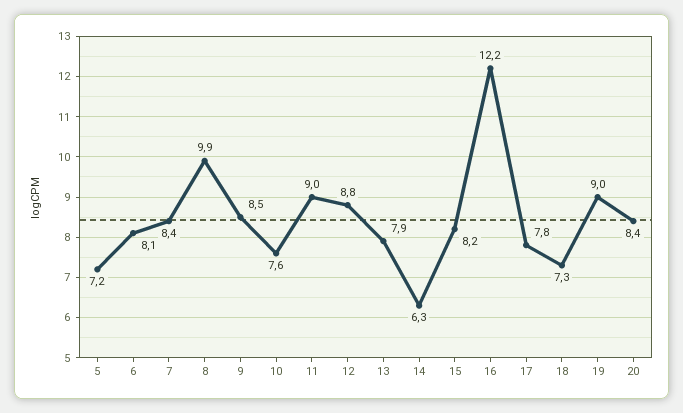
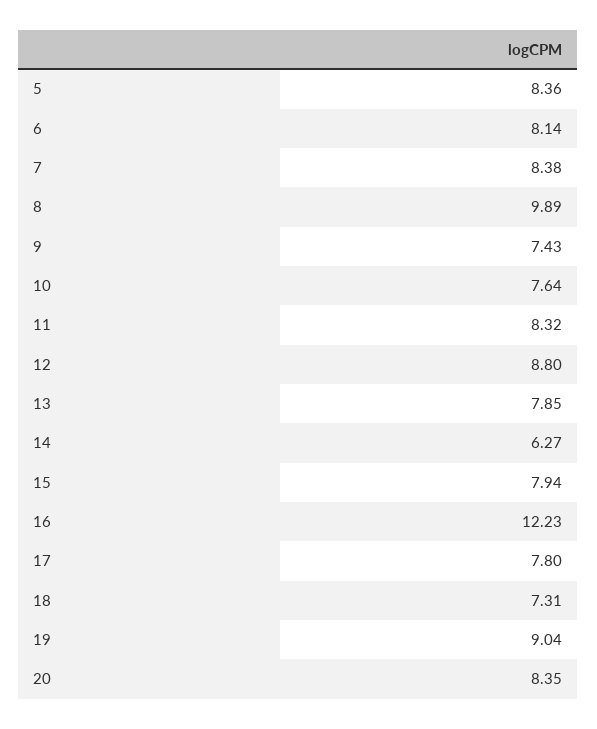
  {
-   "5": 7.2,
+   "5": 8.36,
    "6": 8.14,
    "7": 8.38,
    "8": 9.89,
-   "9": 8.5,
+   "9": 7.43,
    "10": 7.64,
-   "11": 9,
+   "11": 8.32,
    "12": 8.8,
    "13": 7.85,
    "14": 6.27,
-   "15": 8.2,
+   "15": 7.94,
    "16": 12.23,
    "17": 7.8,
    "18": 7.31,
    "19": 9.04,
    "20": 8.35
  }

